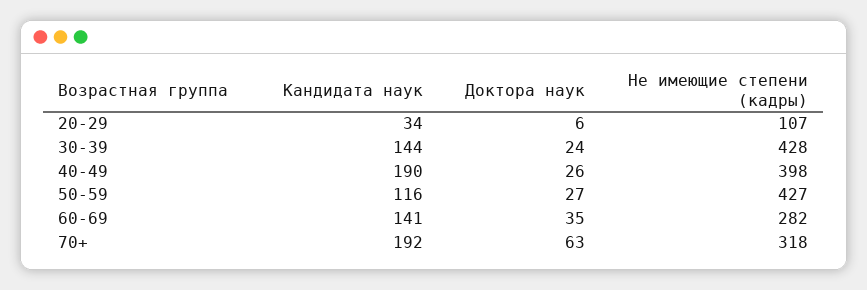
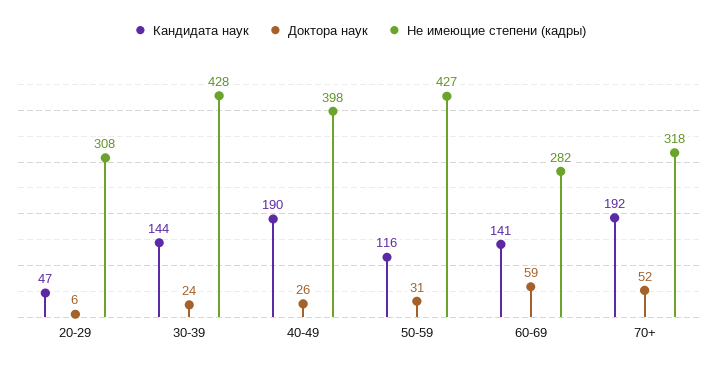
  {
    "Кандидата наук": {
-     "20-29": 34,
+     "20-29": 47,
      "30-39": 144,
      "40-49": 190,
      "50-59": 116,
      "60-69": 141,
      "70+": 192
    },
    "Доктора наук": {
      "20-29": 6,
      "30-39": 24,
      "40-49": 26,
-     "50-59": 27,
+     "50-59": 31,
-     "60-69": 35,
+     "60-69": 59,
-     "70+": 63
+     "70+": 52
    },
    "Не имеющие степени (кадры)": {
-     "20-29": 107,
+     "20-29": 308,
      "30-39": 428,
      "40-49": 398,
      "50-59": 427,
      "60-69": 282,
      "70+": 318
    }
  }

